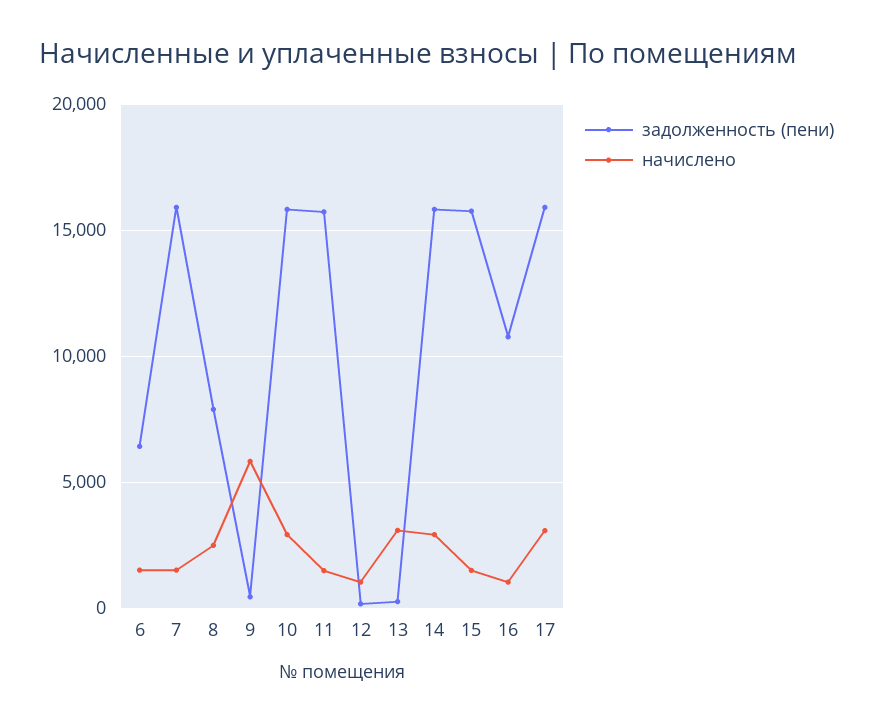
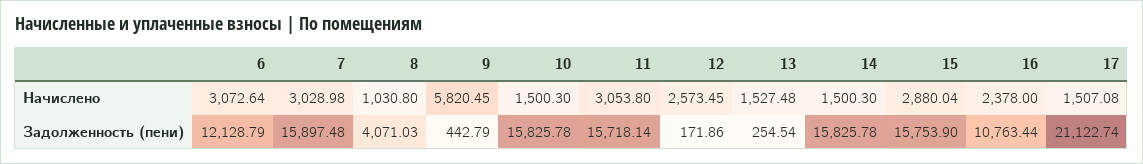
  {
    "задолженность (пени)": {
-     "6": 6500,
+     "6": 12128.79,
      "7": 15897.48,
-     "8": 8000,
+     "8": 4071.03,
      "9": 442.79,
      "10": 15825.78,
      "11": 15718.14,
      "12": 171.86,
      "13": 254.54,
      "14": 15825.78,
      "15": 15753.9,
      "16": 10763.44,
-     "17": 16000
+     "17": 21122.74
    },
    "начислено": {
-     "6": 1500,
+     "6": 3072.64,
-     "7": 1500,
+     "7": 3028.98,
-     "8": 2500,
+     "8": 1030.8,
      "9": 5820.45,
-     "10": 3000,
+     "10": 1500.3,
-     "11": 1500,
+     "11": 3053.8,
-     "12": 1000,
+     "12": 2573.45,
-     "13": 3000,
+     "13": 1527.48,
-     "14": 3000,
+     "14": 1500.3,
-     "15": 1500,
+     "15": 2880.04,
-     "16": 1000,
+     "16": 2378,
-     "17": 3000
+     "17": 1507.08
    }
  }

